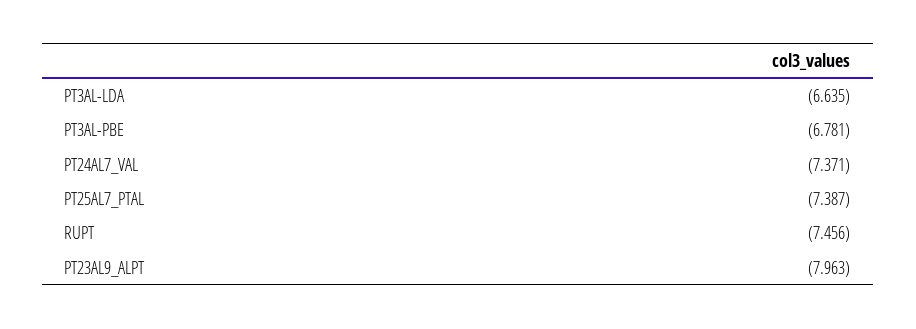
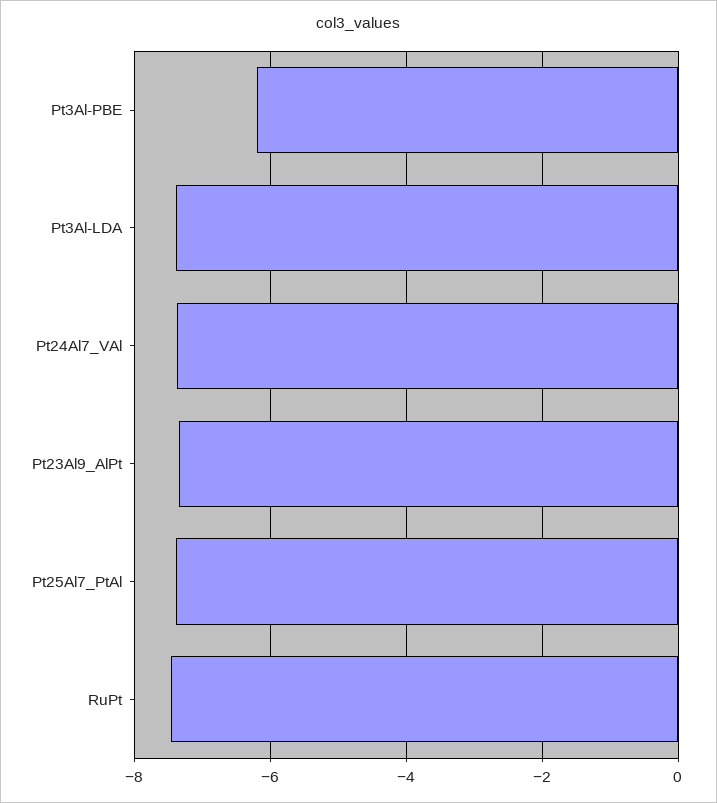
  {
-   "PT3AL-LDA": -6.635,
+   "PT3AL-LDA": -7.4,
-   "PT3AL-PBE": -6.781,
+   "PT3AL-PBE": -6.2,
    "PT24AL7_VAL": -7.371,
    "PT25AL7_PTAL": -7.387,
    "RUPT": -7.456,
-   "PT23AL9_ALPT": -7.963
+   "PT23AL9_ALPT": -7.4
  }

